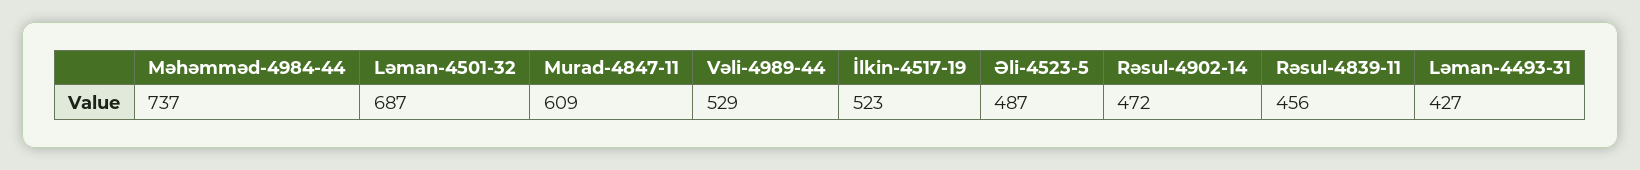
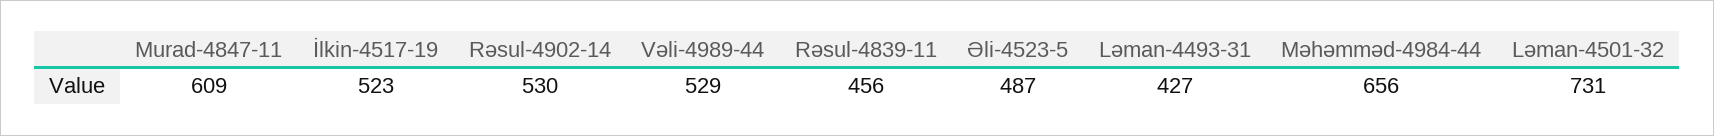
  {
-   "Məhəmməd-4984-44": 737,
+   "Məhəmməd-4984-44": 656,
-   "Ləman-4501-32": 687,
+   "Ləman-4501-32": 731,
    "Murad-4847-11": 609,
    "Vəli-4989-44": 529,
    "İlkin-4517-19": 523,
    "Əli-4523-5": 487,
-   "Rəsul-4902-14": 472,
+   "Rəsul-4902-14": 530,
    "Rəsul-4839-11": 456,
    "Ləman-4493-31": 427
  }

